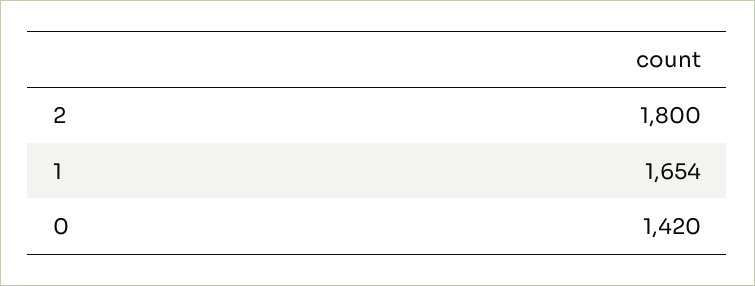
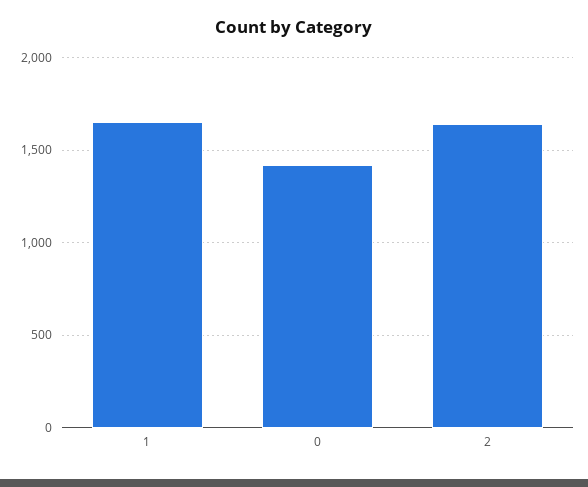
  {
-   "2": 1800,
+   "2": 1650,
    "1": 1654,
    "0": 1420
  }

